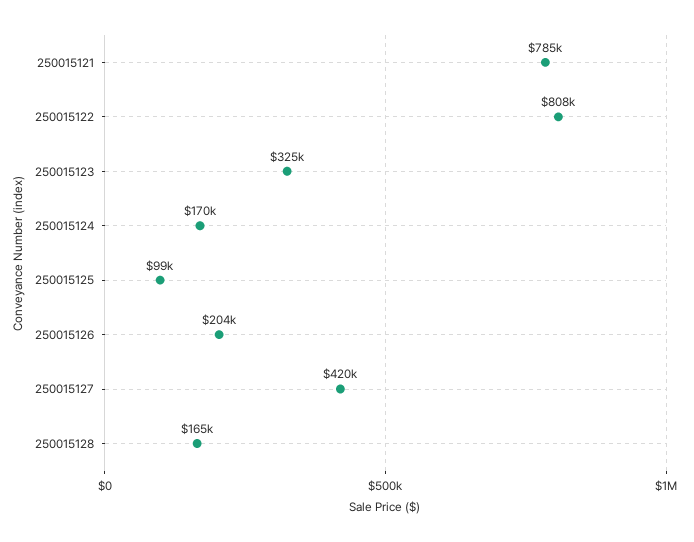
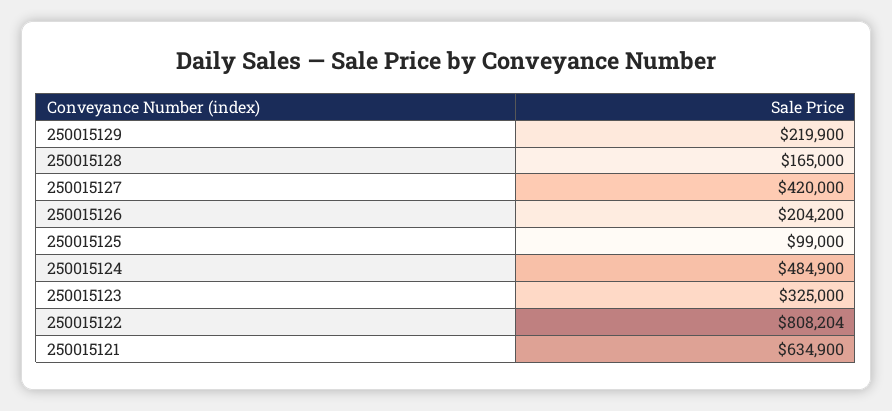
  {
-   "250015121": 785000,
+   "250015121": 634900,
    "250015122": 808204,
    "250015123": 325000,
-   "250015124": 170000,
+   "250015124": 484900,
    "250015125": 99000,
    "250015126": 204200,
    "250015127": 420000,
-   "250015128": 165000
+   "250015128": 165000,
+   "250015129": 219900
  }

